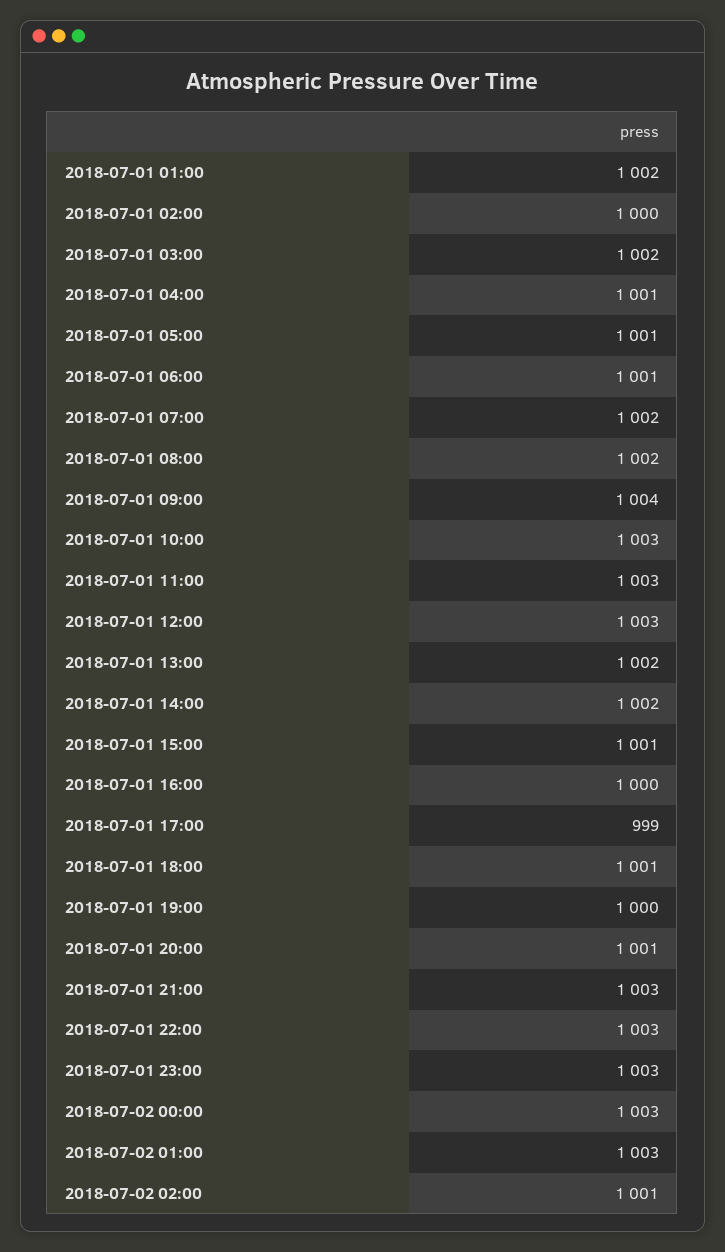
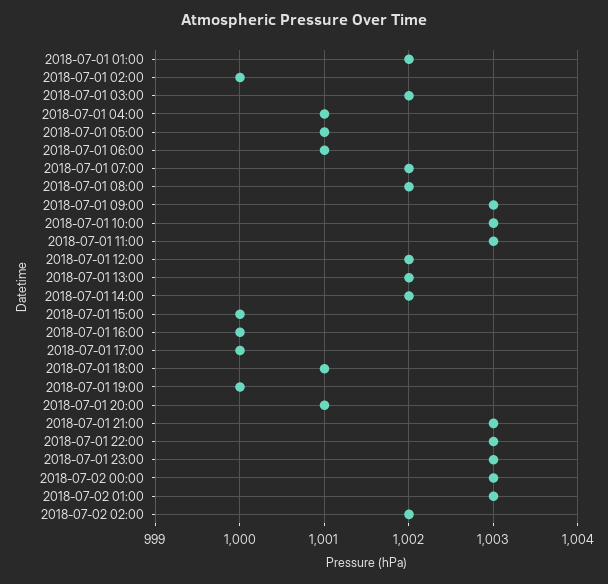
  {
    "2018-07-01 01:00": 1002,
    "2018-07-01 02:00": 1000,
    "2018-07-01 03:00": 1002,
    "2018-07-01 04:00": 1001,
    "2018-07-01 05:00": 1001,
    "2018-07-01 06:00": 1001,
    "2018-07-01 07:00": 1002,
    "2018-07-01 08:00": 1002,
-   "2018-07-01 09:00": 1004,
+   "2018-07-01 09:00": 1003,
    "2018-07-01 10:00": 1003,
    "2018-07-01 11:00": 1003,
-   "2018-07-01 12:00": 1003,
+   "2018-07-01 12:00": 1002,
    "2018-07-01 13:00": 1002,
    "2018-07-01 14:00": 1002,
-   "2018-07-01 15:00": 1001,
+   "2018-07-01 15:00": 1000,
    "2018-07-01 16:00": 1000,
-   "2018-07-01 17:00": 999,
+   "2018-07-01 17:00": 1000,
    "2018-07-01 18:00": 1001,
    "2018-07-01 19:00": 1000,
    "2018-07-01 20:00": 1001,
    "2018-07-01 21:00": 1003,
    "2018-07-01 22:00": 1003,
    "2018-07-01 23:00": 1003,
    "2018-07-02 00:00": 1003,
    "2018-07-02 01:00": 1003,
-   "2018-07-02 02:00": 1001
+   "2018-07-02 02:00": 1002
  }

